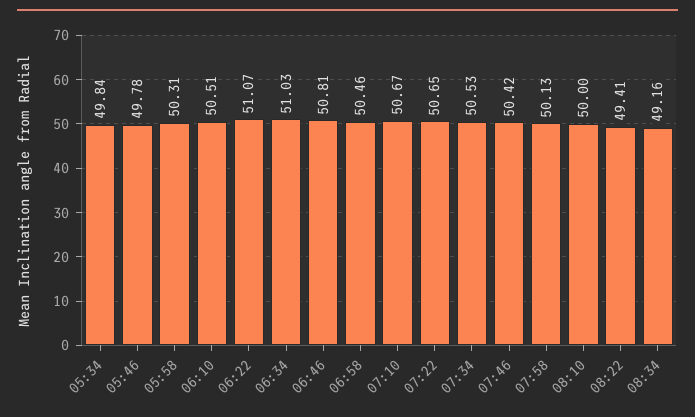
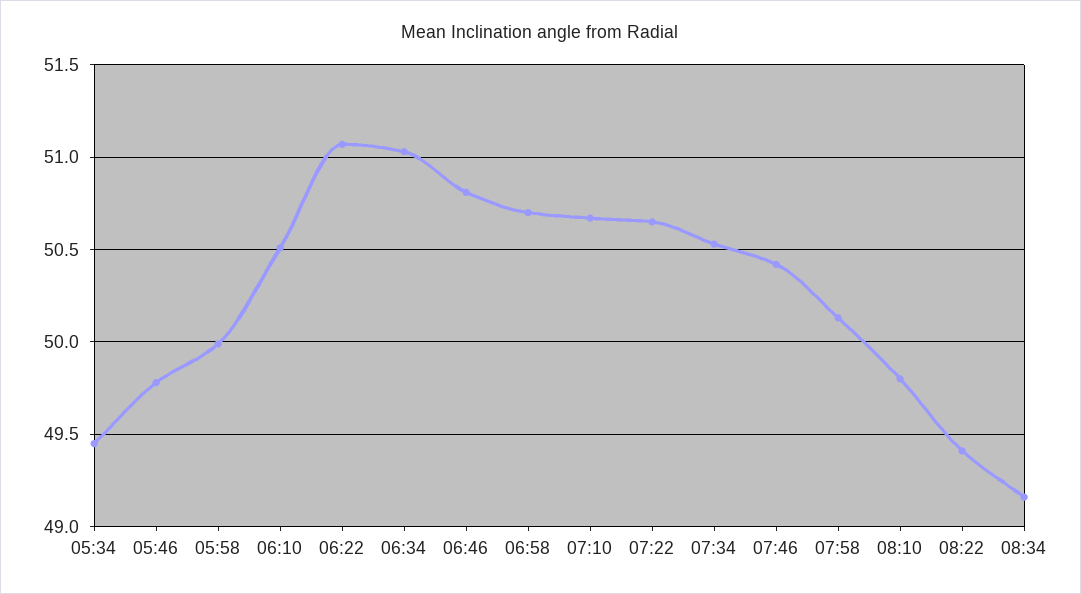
  {
-   "05:34": 49.84,
+   "05:34": 49.45,
    "05:46": 49.78,
-   "05:58": 50.31,
+   "05:58": 50,
    "06:10": 50.51,
    "06:22": 51.07,
    "06:34": 51.03,
    "06:46": 50.81,
-   "06:58": 50.46,
+   "06:58": 50.7,
    "07:10": 50.67,
    "07:22": 50.65,
    "07:34": 50.53,
    "07:46": 50.42,
    "07:58": 50.13,
-   "08:10": 50,
+   "08:10": 49.8,
    "08:22": 49.41,
    "08:34": 49.16
  }

